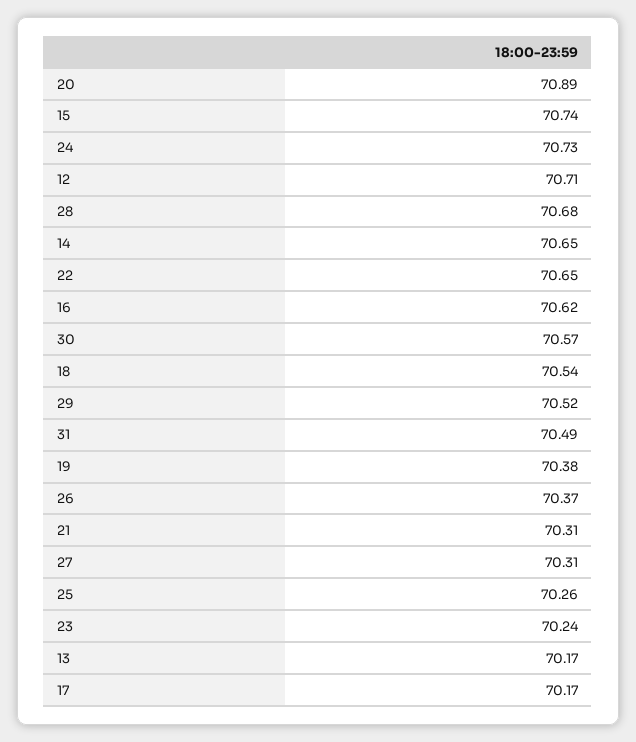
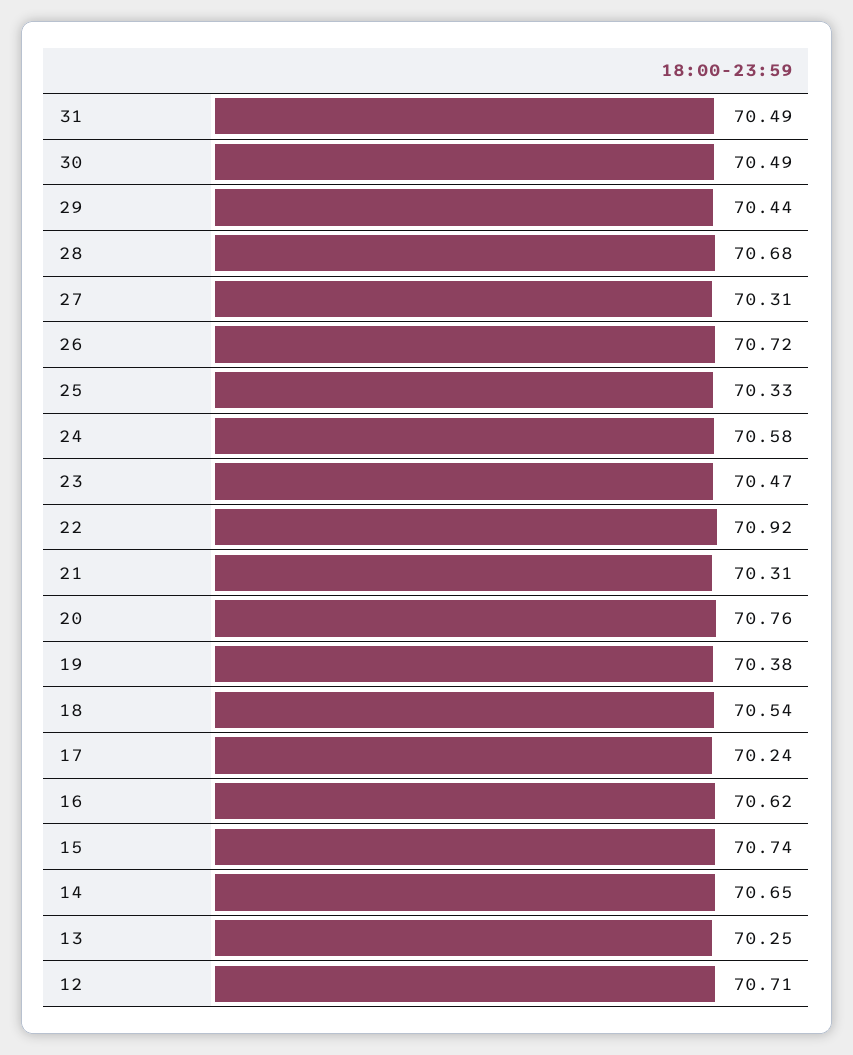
  {
-   "20": 70.89,
+   "20": 70.76,
    "15": 70.74,
-   "24": 70.73,
+   "24": 70.58,
    "12": 70.71,
    "28": 70.68,
    "14": 70.65,
-   "22": 70.65,
+   "22": 70.92,
    "16": 70.62,
-   "30": 70.57,
+   "30": 70.49,
    "18": 70.54,
-   "29": 70.52,
+   "29": 70.44,
    "31": 70.49,
    "19": 70.38,
-   "26": 70.37,
+   "26": 70.72,
    "21": 70.31,
    "27": 70.31,
-   "25": 70.26,
+   "25": 70.33,
-   "23": 70.24,
+   "23": 70.47,
-   "13": 70.17,
+   "13": 70.25,
-   "17": 70.17
+   "17": 70.24
  }

